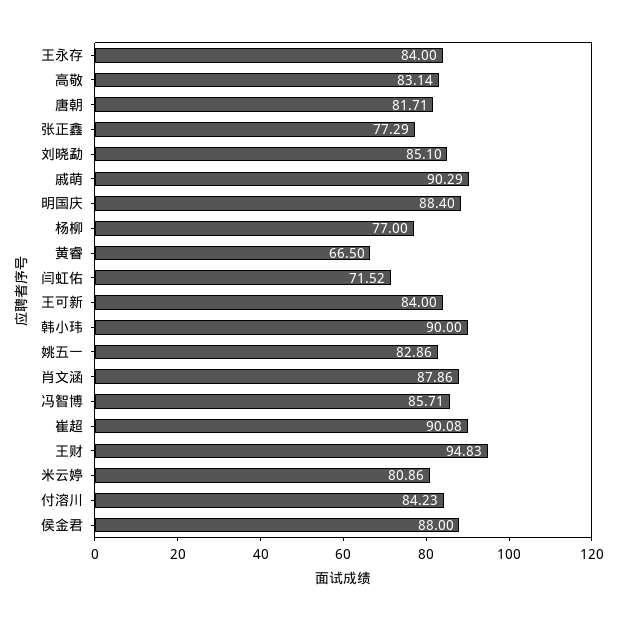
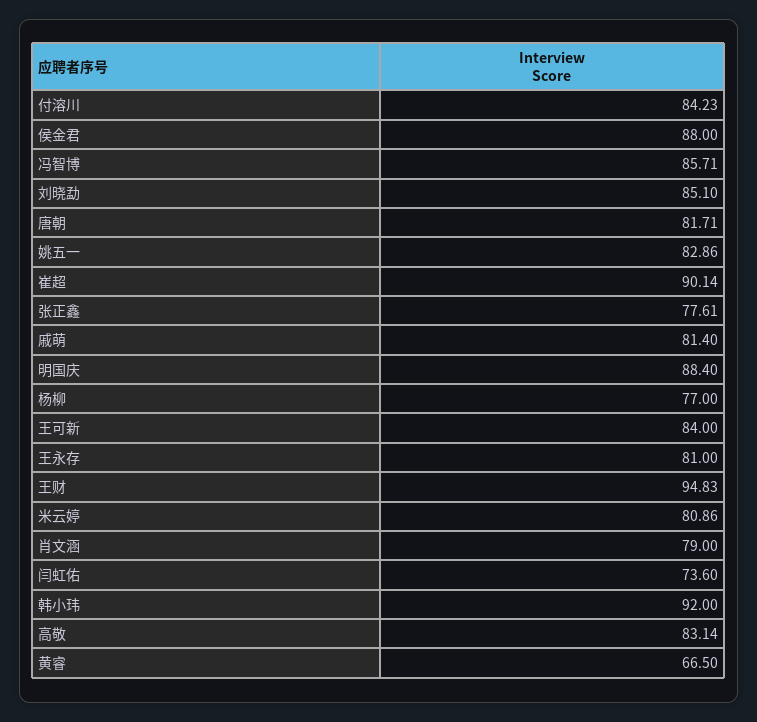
  {
-   "王永存": 84,
+   "王永存": 81,
    "高敬": 83.14,
    "唐朝": 81.71,
-   "张正鑫": 77.29,
+   "张正鑫": 77.61,
    "刘晓勐": 85.1,
-   "戚萌": 90.29,
+   "戚萌": 81.4,
    "明国庆": 88.4,
    "杨柳": 77,
    "黄睿": 66.5,
-   "闫虹佑": 71.52,
+   "闫虹佑": 73.6,
    "王可新": 84,
-   "韩小玮": 90,
+   "韩小玮": 92,
    "姚五一": 82.86,
-   "肖文涵": 87.86,
+   "肖文涵": 79,
    "冯智博": 85.71,
-   "崔超": 90.08,
+   "崔超": 90.14,
    "王财": 94.83,
    "米云婷": 80.86,
    "付溶川": 84.23,
    "侯金君": 88
  }

